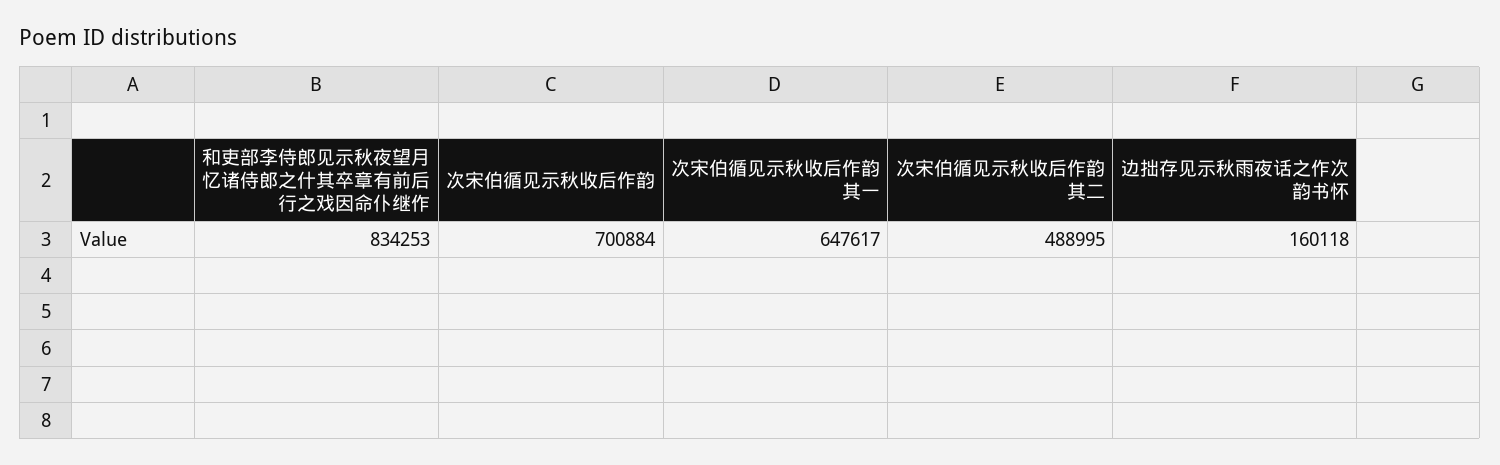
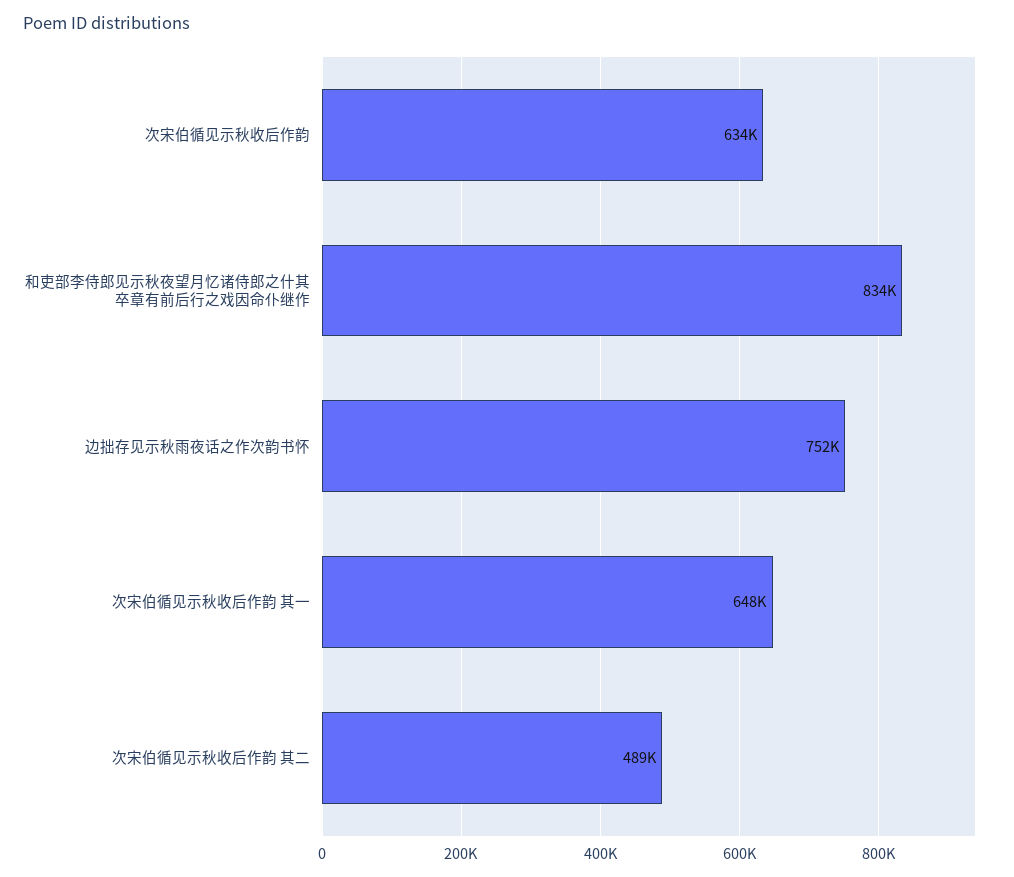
  {
    "和吏部李侍郎见示秋夜望月忆诸侍郎之什其卒章有前后行之戏因命仆继作": 834253,
-   "次宋伯循见示秋收后作韵": 700884,
+   "次宋伯循见示秋收后作韵": 634000,
    "次宋伯循见示秋收后作韵 其一": 647617,
    "次宋伯循见示秋收后作韵 其二": 488995,
-   "边拙存见示秋雨夜话之作次韵书怀": 160118
+   "边拙存见示秋雨夜话之作次韵书怀": 752000
  }

